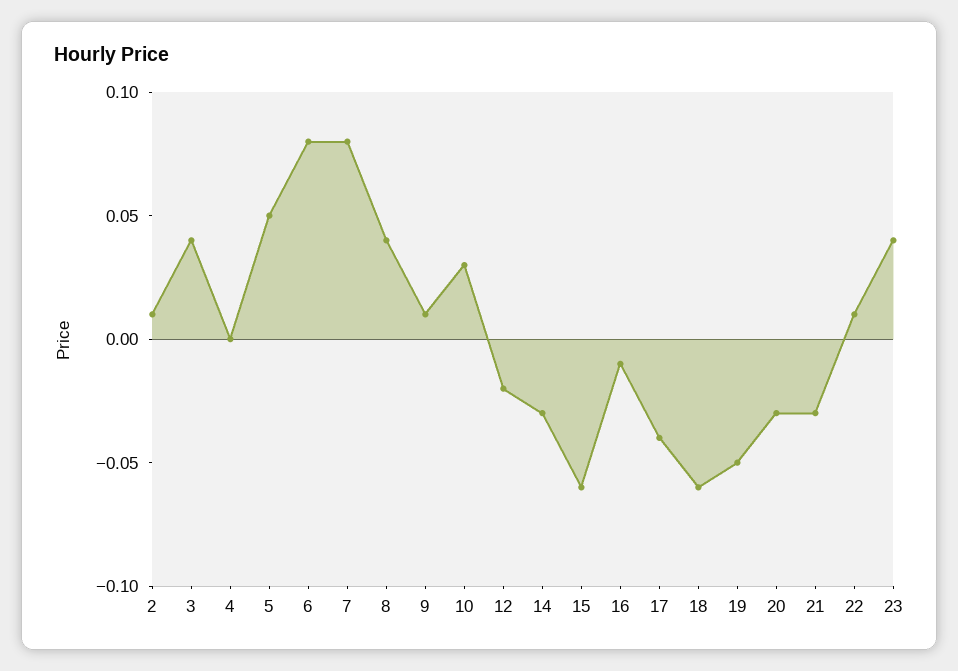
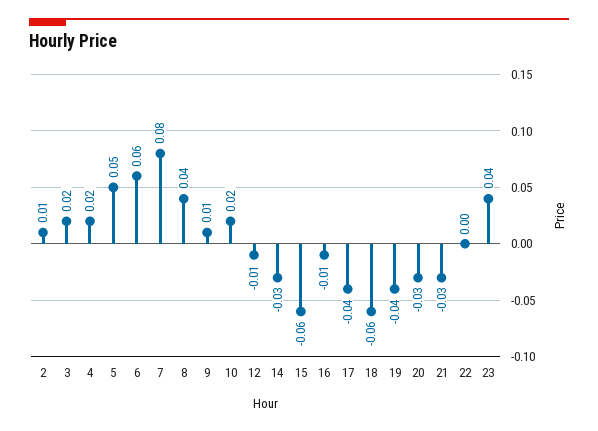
  {
    "2": 0.01,
-   "3": 0.04,
+   "3": 0.02,
-   "4": 0,
+   "4": 0.02,
    "5": 0.05,
-   "6": 0.08,
+   "6": 0.06,
    "7": 0.08,
    "8": 0.04,
    "9": 0.01,
-   "10": 0.03,
+   "10": 0.02,
-   "12": -0.02,
+   "12": -0.01,
    "14": -0.03,
    "15": -0.06,
    "16": -0.01,
    "17": -0.04,
    "18": -0.06,
-   "19": -0.05,
+   "19": -0.04,
    "20": -0.03,
    "21": -0.03,
-   "22": 0.01,
+   "22": 0,
    "23": 0.04
  }

